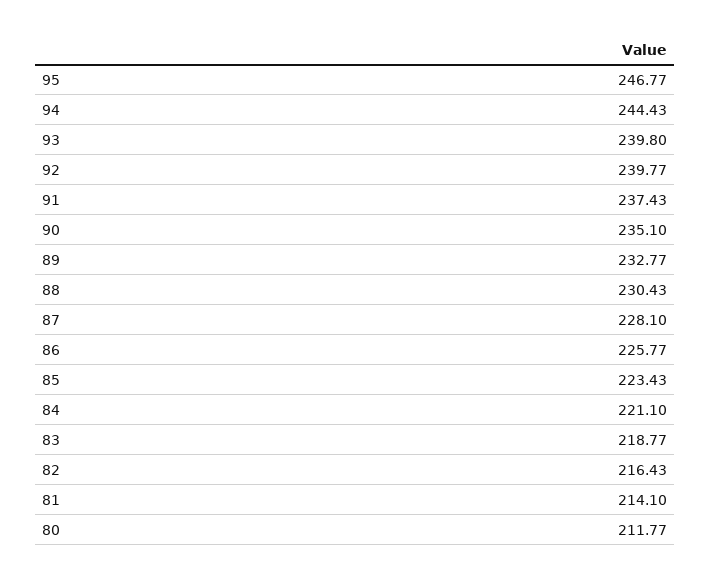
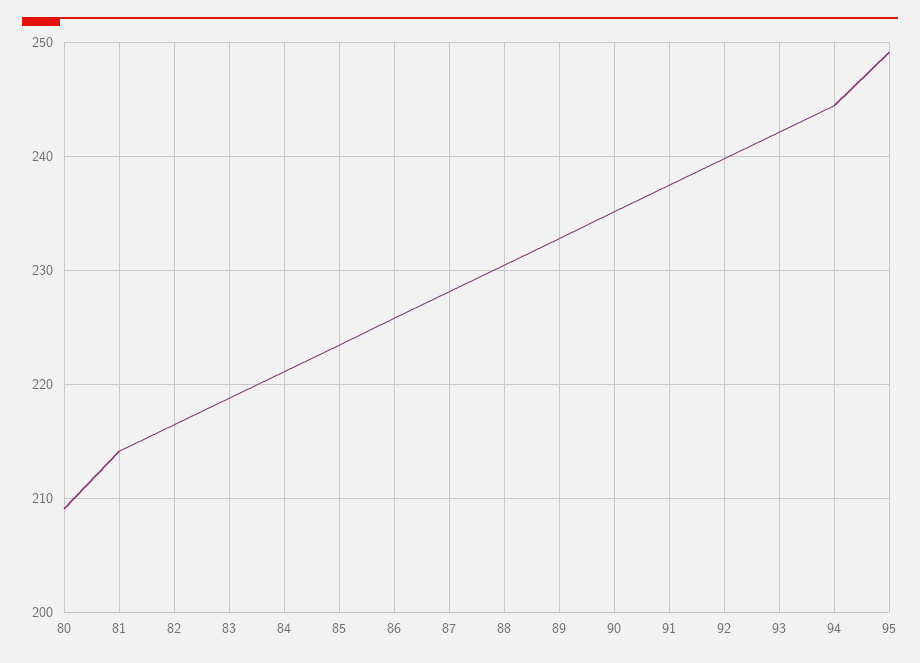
  {
-   "95": 246.77,
+   "95": 249,
    "94": 244.43,
-   "93": 239.8,
+   "93": 242,
    "92": 239.77,
    "91": 237.43,
    "90": 235.1,
    "89": 232.77,
    "88": 230.43,
    "87": 228.1,
    "86": 225.77,
    "85": 223.43,
    "84": 221.1,
    "83": 218.77,
    "82": 216.43,
    "81": 214.1,
-   "80": 211.77
+   "80": 209
  }

